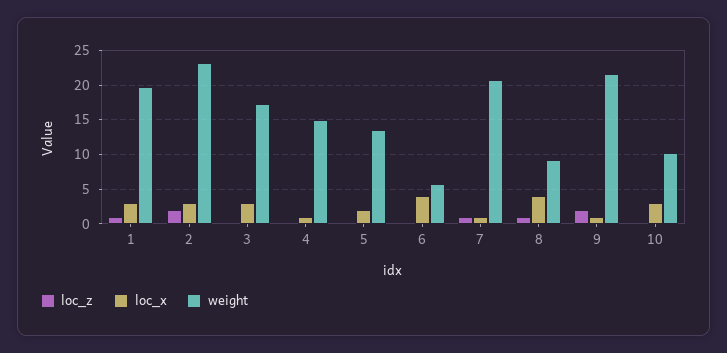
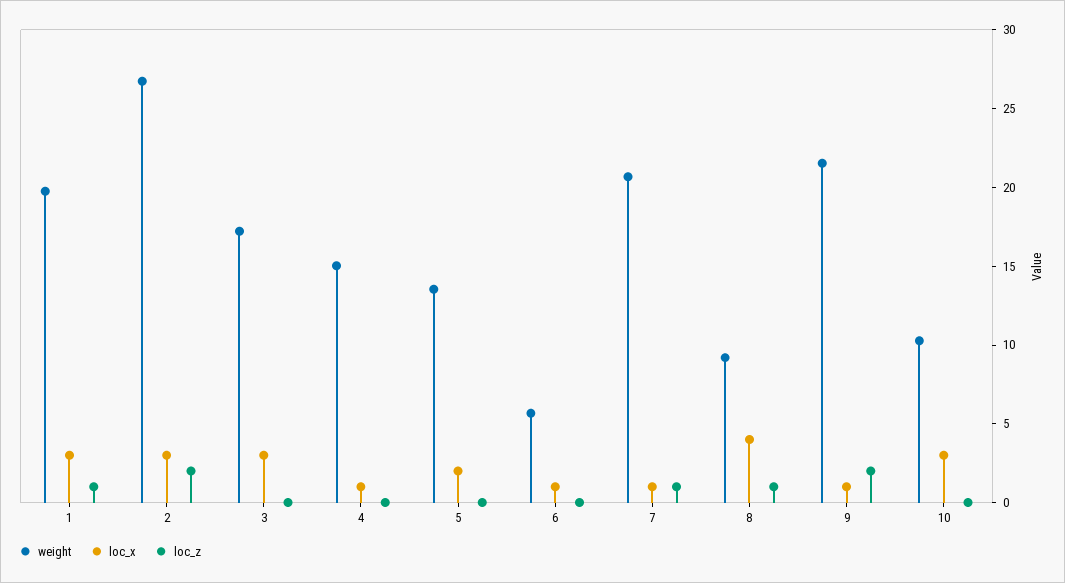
  {
    "loc_z": {
      "1": 1,
      "2": 2,
      "3": 0,
      "4": 0,
      "5": 0,
      "6": 0,
      "7": 1,
      "8": 1,
      "9": 2,
      "10": 0
    },
    "loc_x": {
      "1": 3,
      "2": 3,
      "3": 3,
      "4": 1,
      "5": 2,
-     "6": 4,
+     "6": 1,
      "7": 1,
      "8": 4,
      "9": 1,
      "10": 3
    },
    "weight": {
      "1": 20,
-     "2": 23,
+     "2": 27,
      "3": 17,
      "4": 15,
      "5": 14,
      "6": 6,
      "7": 21,
      "8": 9,
      "9": 22,
      "10": 10
    }
  }

